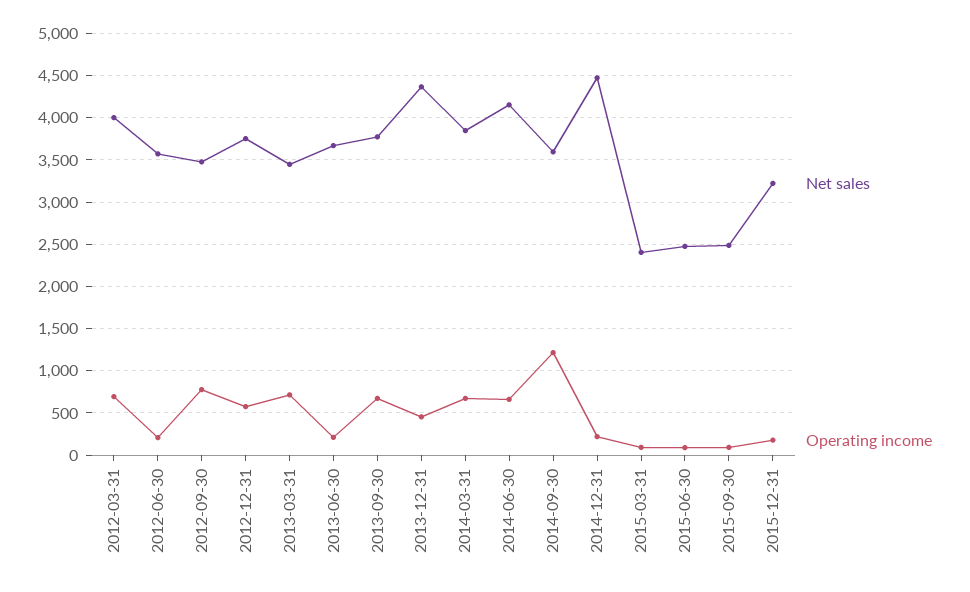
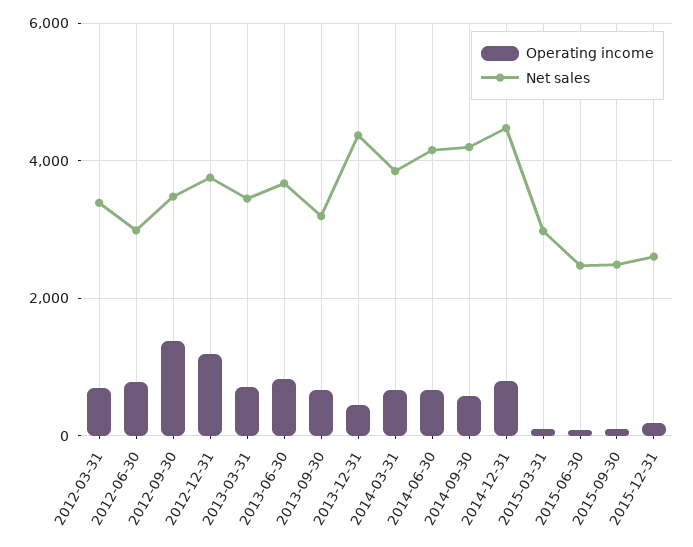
  {
    "Net sales": {
-     "2012-03-31": 4000,
+     "2012-03-31": 3400,
-     "2012-06-30": 3600,
+     "2012-06-30": 3000,
      "2012-09-30": 3500,
      "2012-12-31": 3800,
      "2013-03-31": 3400,
      "2013-06-30": 3700,
-     "2013-09-30": 3800,
+     "2013-09-30": 3200,
      "2013-12-31": 4400,
      "2014-03-31": 3800,
      "2014-06-30": 4200,
-     "2014-09-30": 3600,
+     "2014-09-30": 4200,
      "2014-12-31": 4500,
-     "2015-03-31": 2400,
+     "2015-03-31": 3000,
      "2015-06-30": 2500,
      "2015-09-30": 2500,
-     "2015-12-31": 3200
+     "2015-12-31": 2600
    },
    "Operating income": {
      "2012-03-31": 700,
-     "2012-06-30": 200,
+     "2012-06-30": 800,
-     "2012-09-30": 800,
+     "2012-09-30": 1400,
-     "2012-12-31": 600,
+     "2012-12-31": 1200,
      "2013-03-31": 700,
-     "2013-06-30": 200,
+     "2013-06-30": 800,
      "2013-09-30": 700,
      "2013-12-31": 500,
      "2014-03-31": 700,
      "2014-06-30": 700,
-     "2014-09-30": 1200,
+     "2014-09-30": 600,
-     "2014-12-31": 200,
+     "2014-12-31": 800,
      "2015-03-31": 100,
      "2015-06-30": 100,
      "2015-09-30": 100,
      "2015-12-31": 200
    }
  }

